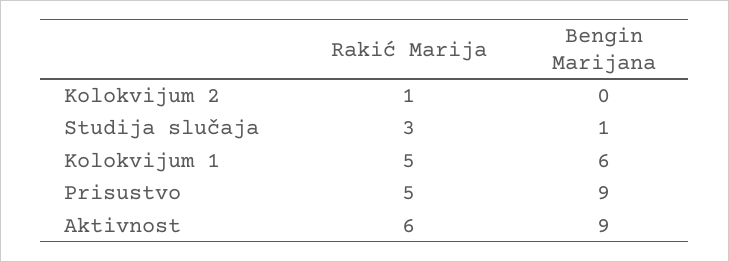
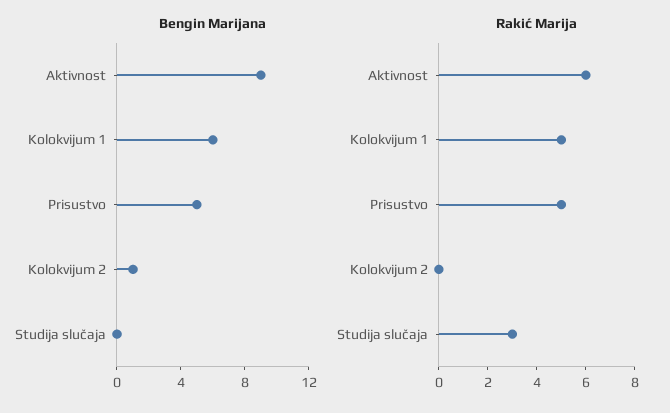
  {
    "Rakić Marija": {
-     "Kolokvijum 2": 1,
+     "Kolokvijum 2": 0,
      "Studija slučaja": 3,
      "Kolokvijum 1": 5,
      "Prisustvo": 5,
      "Aktivnost": 6
    },
    "Bengin Marijana": {
-     "Kolokvijum 2": 0,
+     "Kolokvijum 2": 1,
-     "Studija slučaja": 1,
+     "Studija slučaja": 0,
      "Kolokvijum 1": 6,
-     "Prisustvo": 9,
+     "Prisustvo": 5,
      "Aktivnost": 9
    }
  }

